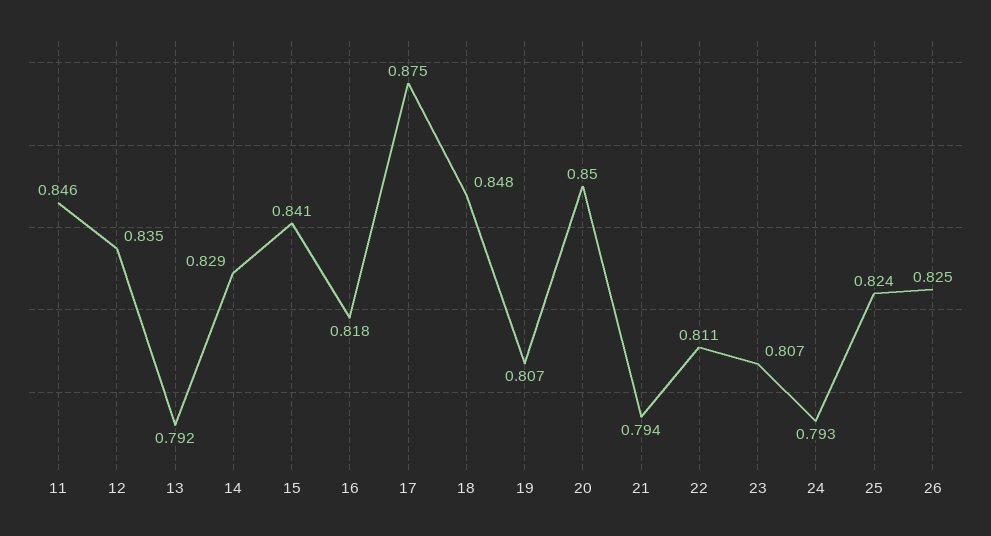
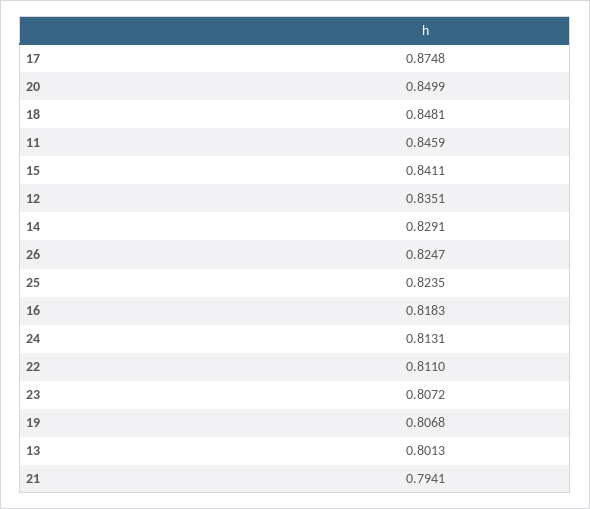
  {
    "11": 0.8459,
    "12": 0.8351,
-   "13": 0.792,
+   "13": 0.8013,
    "14": 0.8291,
    "15": 0.8411,
    "16": 0.8183,
    "17": 0.8748,
    "18": 0.8481,
    "19": 0.8068,
    "20": 0.8499,
    "21": 0.7941,
    "22": 0.811,
    "23": 0.8072,
-   "24": 0.793,
+   "24": 0.8131,
    "25": 0.8235,
    "26": 0.8247
  }

